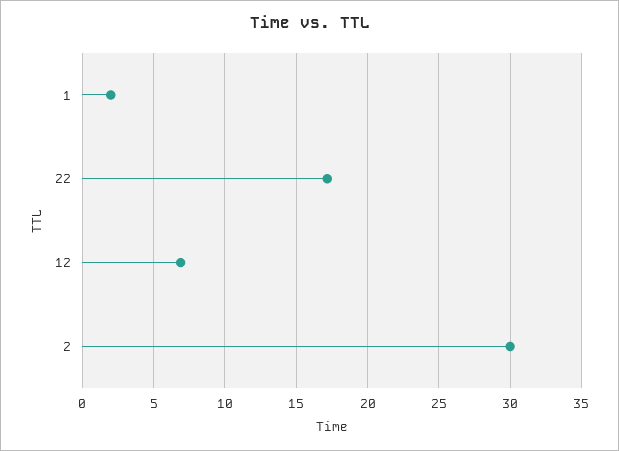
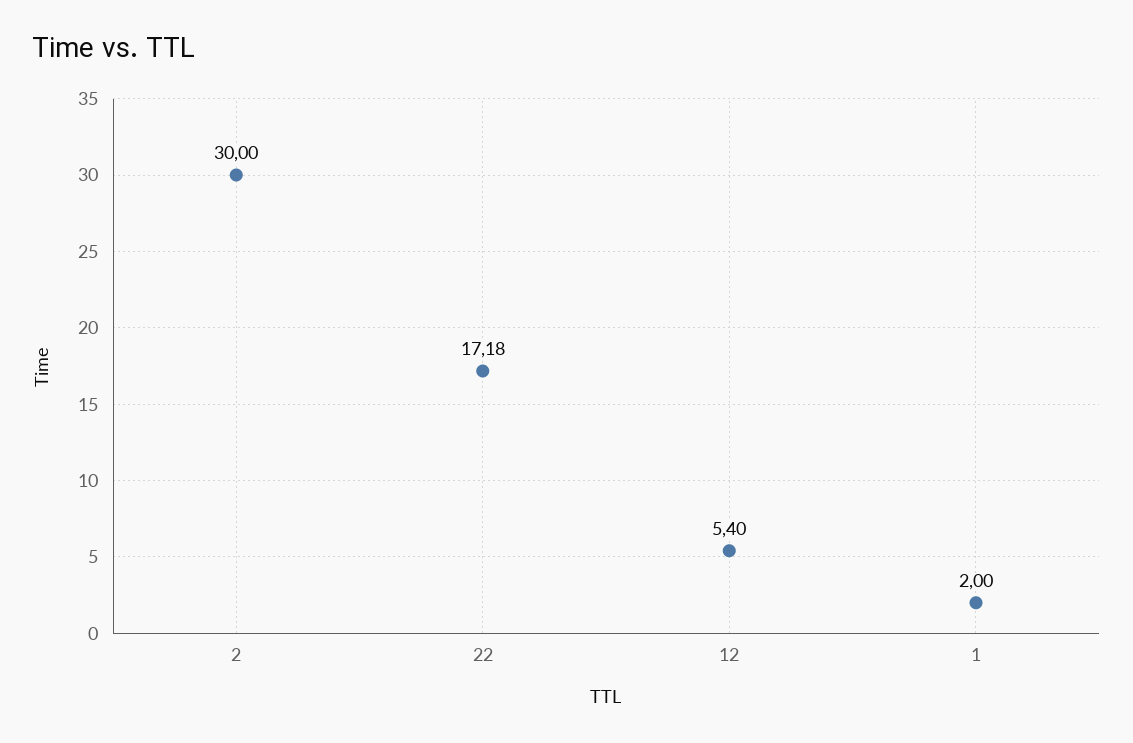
  {
    "1": 2,
    "22": 17.18,
-   "12": 7,
+   "12": 5.4,
    "2": 30
  }

